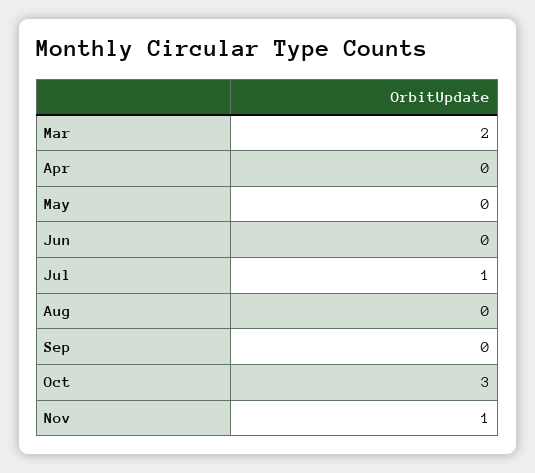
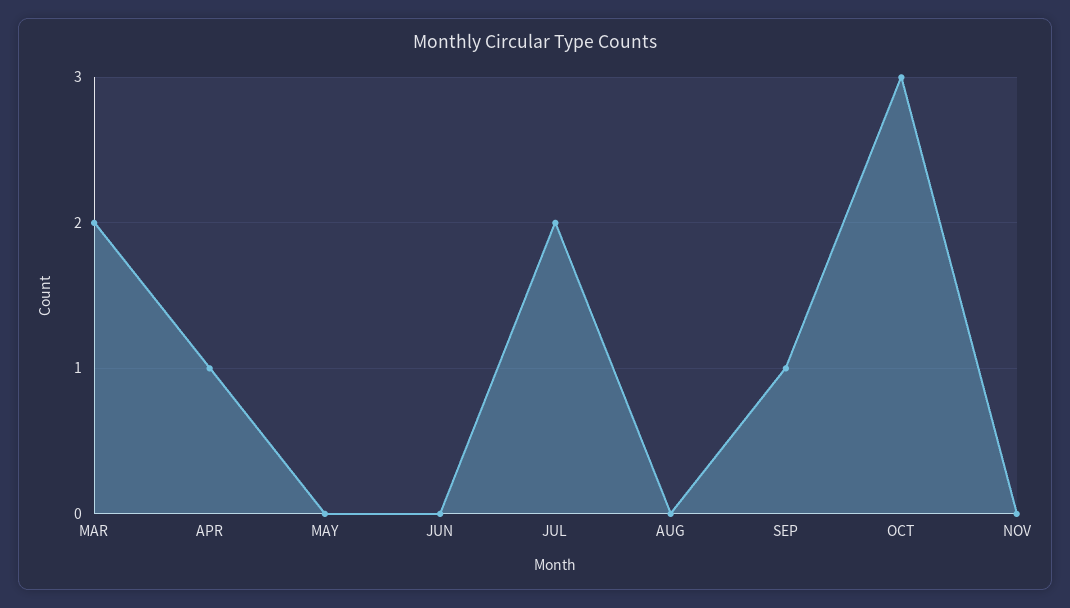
  {
    "Mar": 2,
-   "Apr": 0,
+   "Apr": 1,
    "May": 0,
    "Jun": 0,
-   "Jul": 1,
+   "Jul": 2,
    "Aug": 0,
-   "Sep": 0,
+   "Sep": 1,
    "Oct": 3,
-   "Nov": 1
+   "Nov": 0
  }

